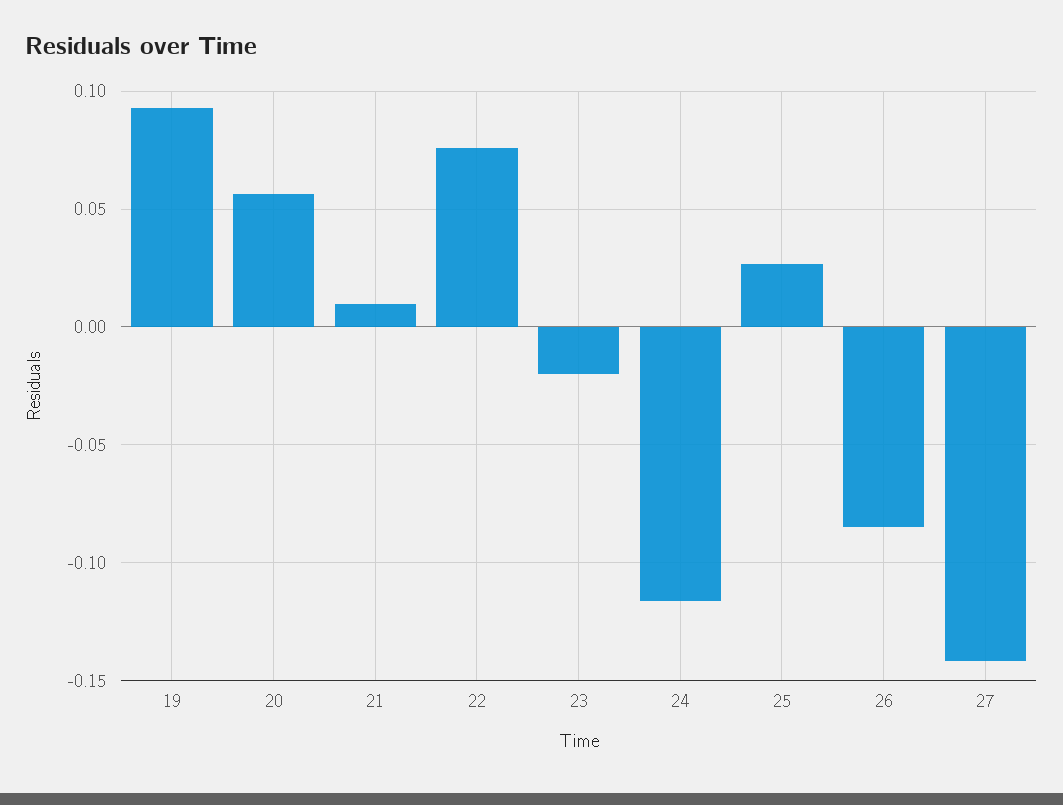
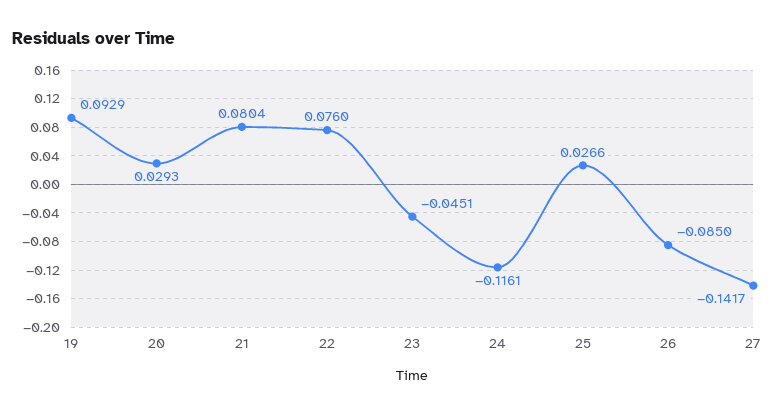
  {
    "19": 0.0929,
-   "20": 0.055,
+   "20": 0.0293,
-   "21": 0.01,
+   "21": 0.0804,
    "22": 0.076,
-   "23": -0.02,
+   "23": -0.0451,
    "24": -0.1161,
    "25": 0.0266,
    "26": -0.085,
    "27": -0.1417
  }

